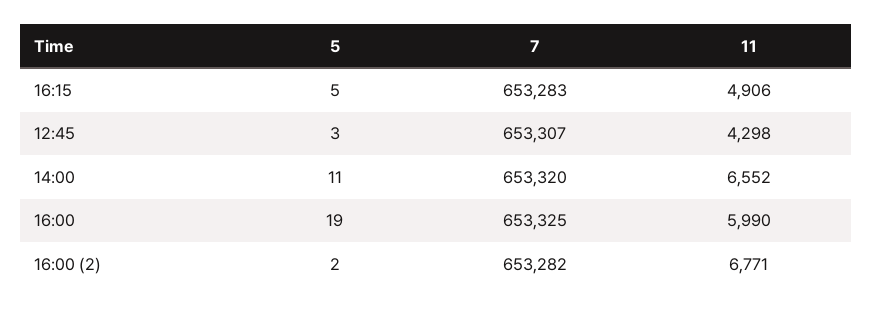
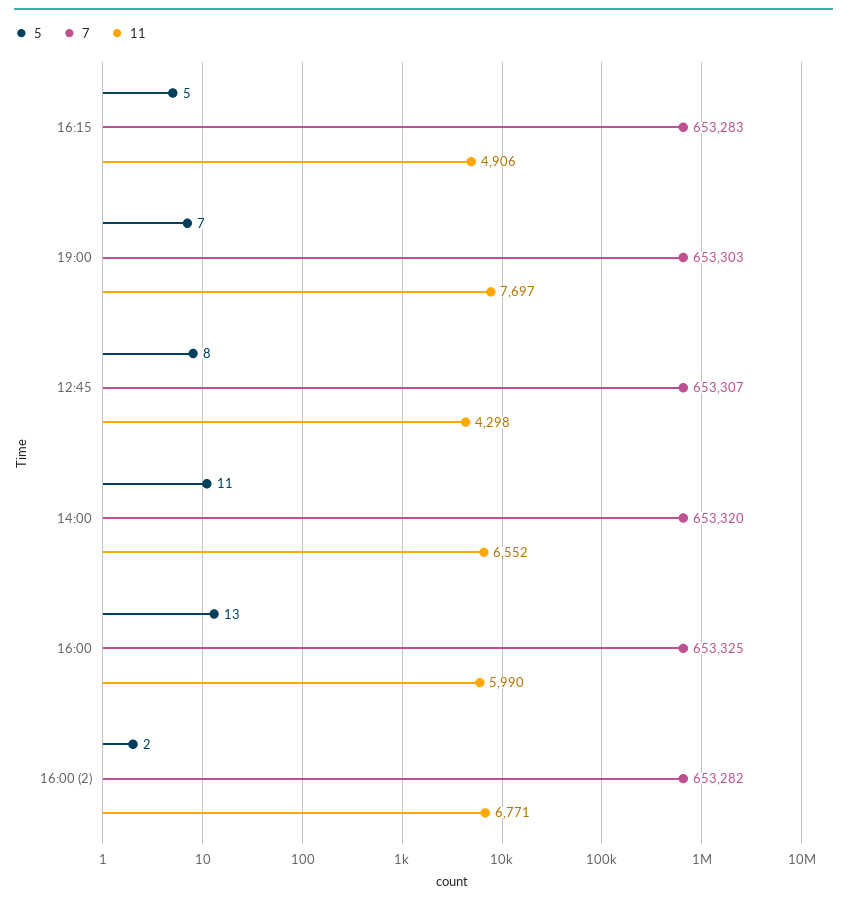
  {
    "5": {
      "16:15": 5,
-     "12:45": 3,
+     "12:45": 8,
      "14:00": 11,
-     "16:00": 19,
+     "16:00": 13,
-     "16:00 (2)": 2
+     "16:00 (2)": 2,
+     "19:00": 7
    },
    "7": {
      "16:15": 653283,
      "12:45": 653307,
      "14:00": 653320,
      "16:00": 653325,
-     "16:00 (2)": 653282
+     "16:00 (2)": 653282,
+     "19:00": 653303
    },
    "11": {
      "16:15": 4906,
      "12:45": 4298,
      "14:00": 6552,
      "16:00": 5990,
-     "16:00 (2)": 6771
+     "16:00 (2)": 6771,
+     "19:00": 7697
    }
  }

